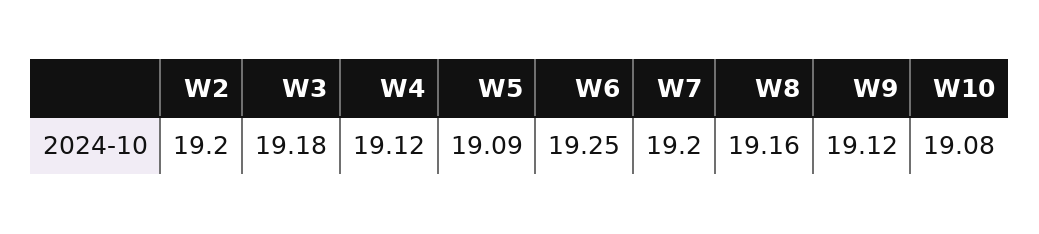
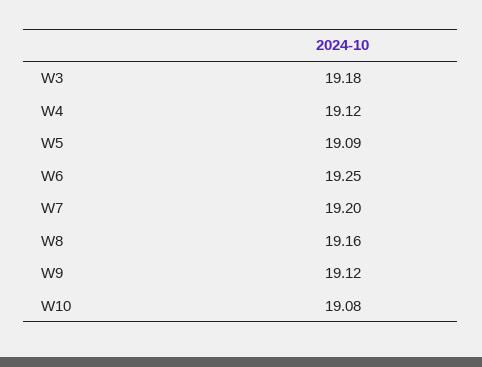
  {
-   "W2": 19.2,
    "W3": 19.18,
    "W4": 19.12,
    "W5": 19.09,
    "W6": 19.25,
    "W7": 19.2,
    "W8": 19.16,
    "W9": 19.12,
    "W10": 19.08
  }

